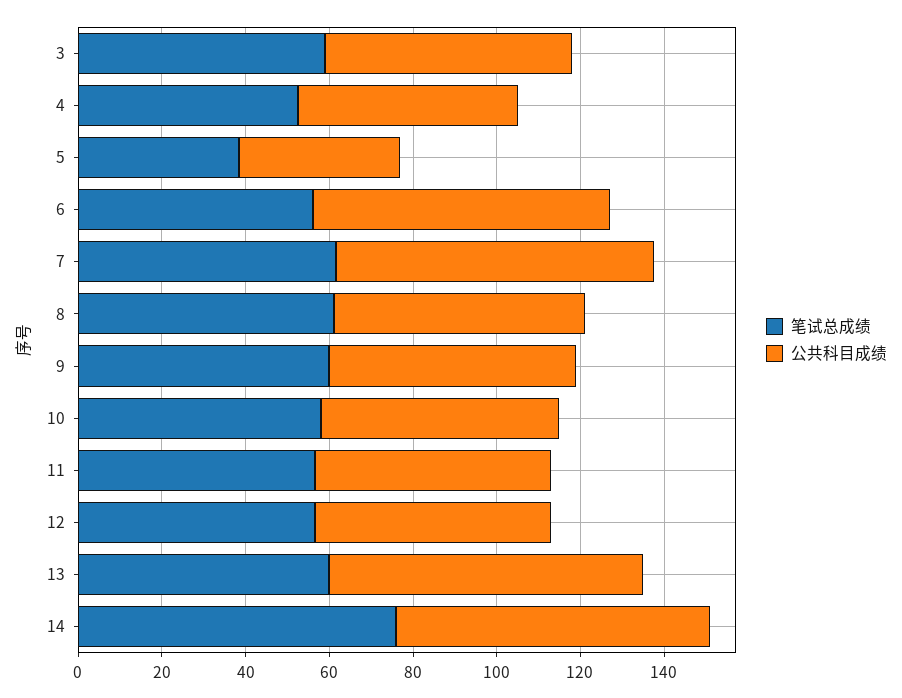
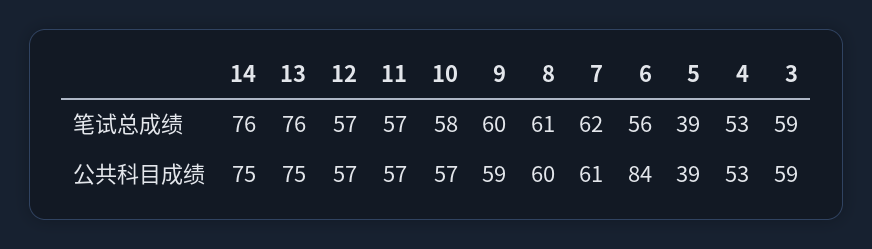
  {
    "笔试总成绩": {
      "3": 59,
      "4": 53,
      "5": 39,
      "6": 56,
      "7": 62,
      "8": 61,
      "9": 60,
      "10": 58,
      "11": 57,
      "12": 57,
-     "13": 60,
+     "13": 76,
      "14": 76
    },
    "公共科目成绩": {
      "3": 59,
      "4": 53,
      "5": 39,
-     "6": 70,
+     "6": 84,
-     "7": 75,
+     "7": 61,
      "8": 60,
      "9": 59,
      "10": 57,
      "11": 57,
      "12": 57,
      "13": 75,
      "14": 75
    }
  }

